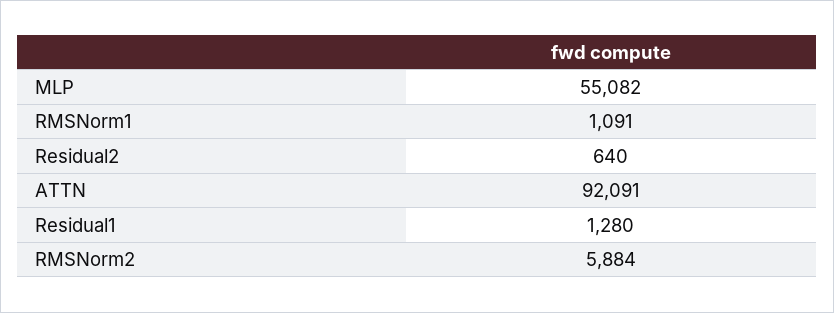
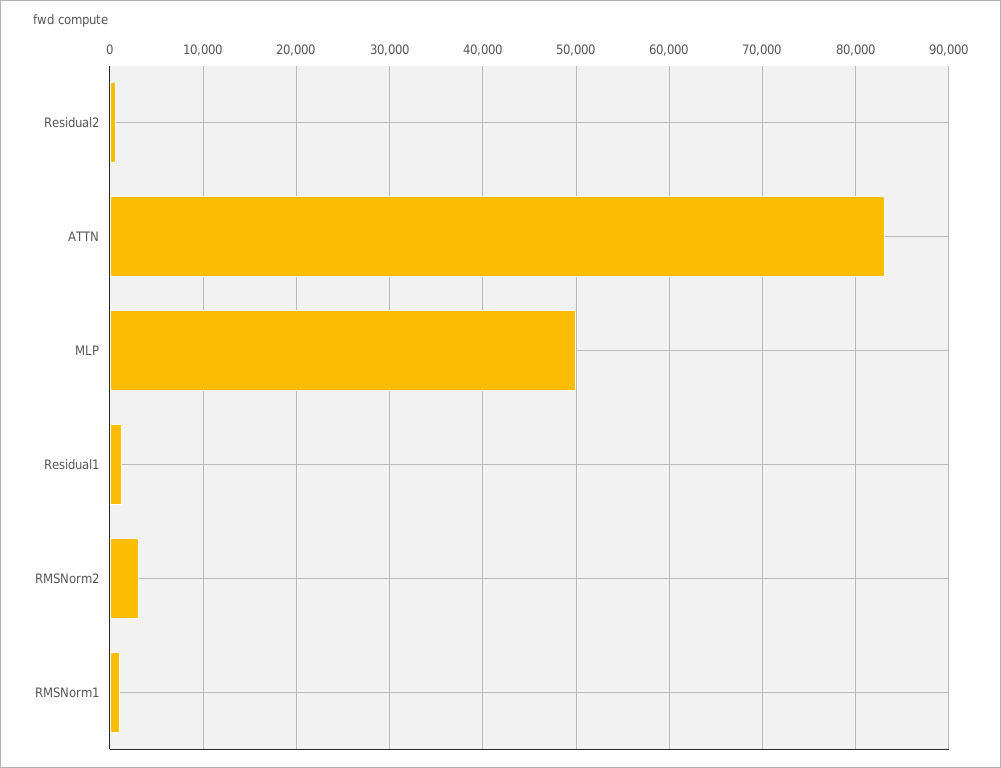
  {
-   "MLP": 55082,
+   "MLP": 50000,
    "RMSNorm1": 1091,
    "Residual2": 640,
-   "ATTN": 92091,
+   "ATTN": 83000,
    "Residual1": 1280,
-   "RMSNorm2": 5884
+   "RMSNorm2": 3000
  }

